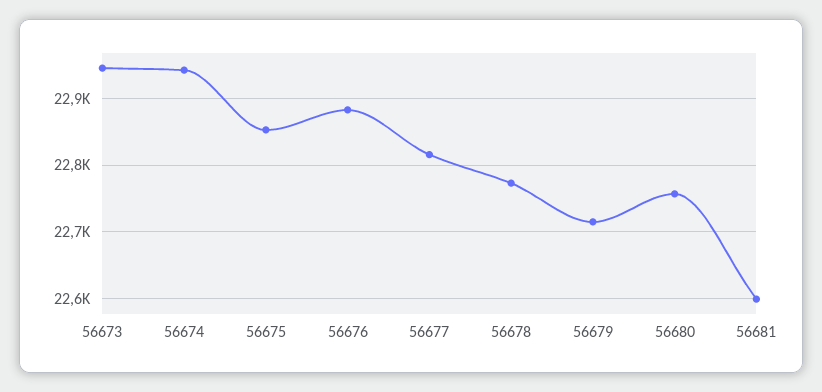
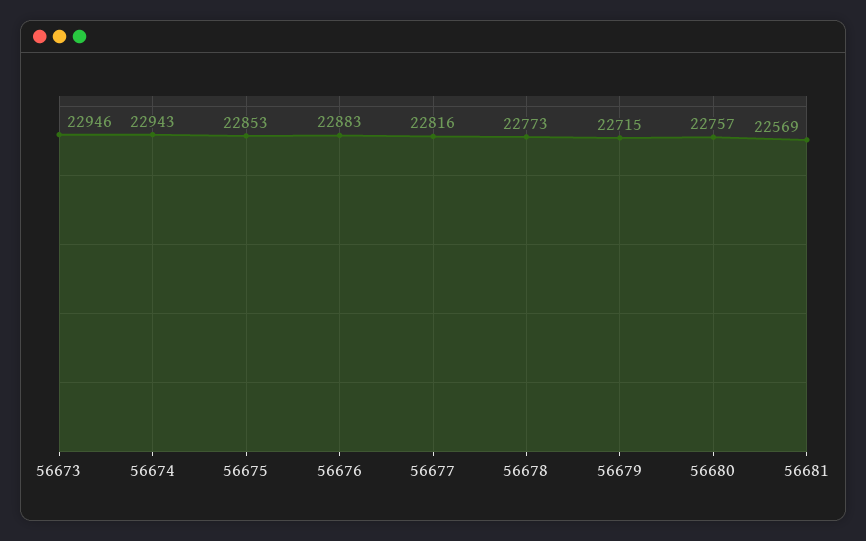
  {
    "56673": 22946,
    "56674": 22943,
    "56675": 22853,
    "56676": 22883,
    "56677": 22816,
    "56678": 22773,
    "56679": 22715,
    "56680": 22757,
-   "56681": 22600
+   "56681": 22569
  }

